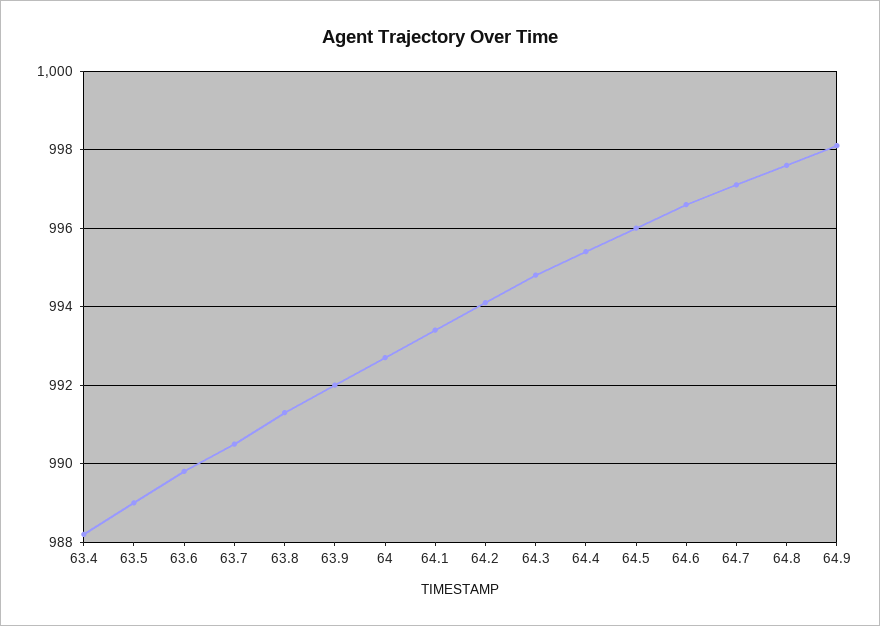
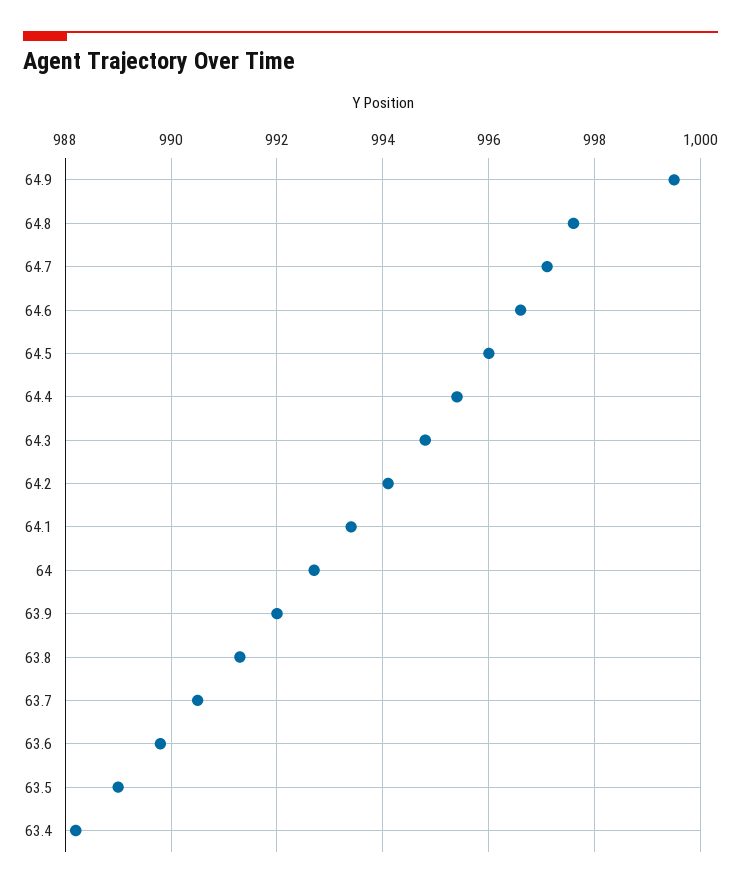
  {
    "63.4": 988,
    "63.5": 989,
    "63.6": 990,
    "63.7": 990.5,
    "63.8": 991.5,
    "63.9": 992,
    "64": 992.5,
    "64.1": 993.5,
    "64.2": 994,
    "64.3": 995,
    "64.4": 995.5,
    "64.5": 996,
    "64.6": 996.5,
    "64.7": 997,
    "64.8": 997.5,
-   "64.9": 998
+   "64.9": 999.5
  }

